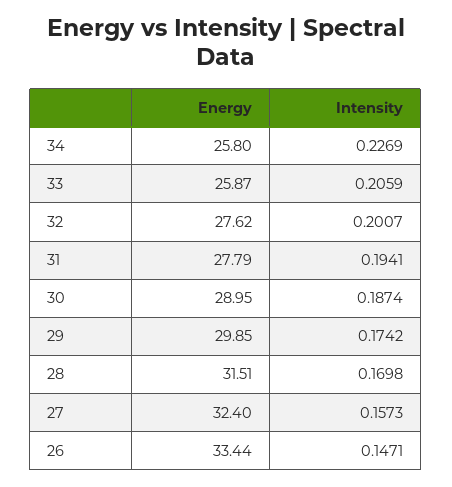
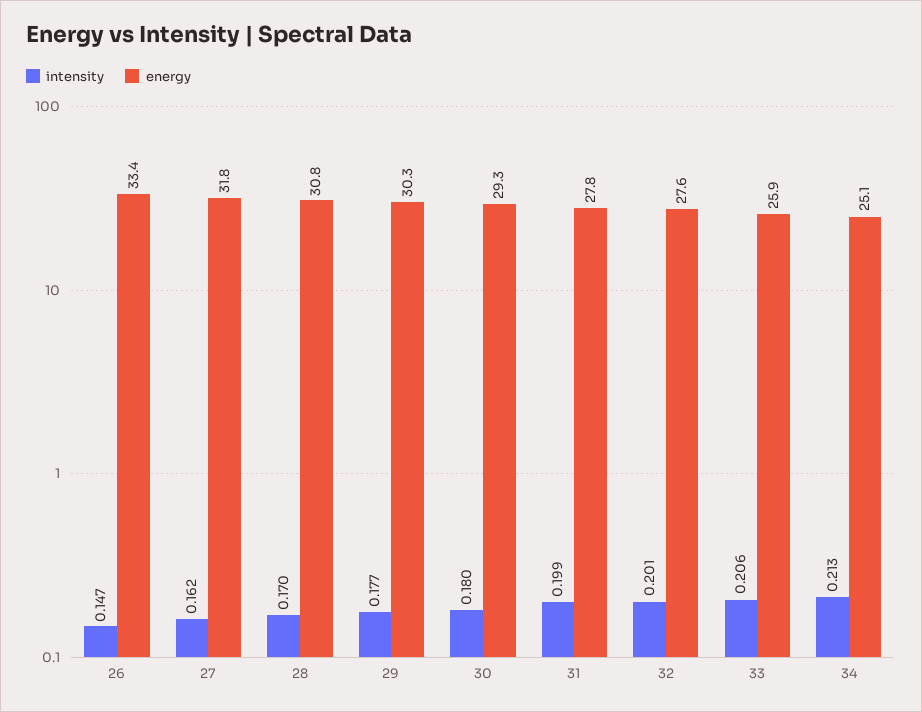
  {
    "Energy": {
-     "34": 25.8,
+     "34": 25.1,
      "33": 25.87,
      "32": 27.62,
      "31": 27.79,
-     "30": 28.95,
+     "30": 29.3,
-     "29": 29.85,
+     "29": 30.3,
-     "28": 31.51,
+     "28": 30.8,
-     "27": 32.4,
+     "27": 31.8,
      "26": 33.44
    },
    "Intensity": {
-     "34": 0.2269,
+     "34": 0.213,
      "33": 0.2059,
      "32": 0.2007,
-     "31": 0.1941,
+     "31": 0.199,
-     "30": 0.1874,
+     "30": 0.18,
-     "29": 0.1742,
+     "29": 0.177,
      "28": 0.1698,
-     "27": 0.1573,
+     "27": 0.162,
      "26": 0.1471
    }
  }

